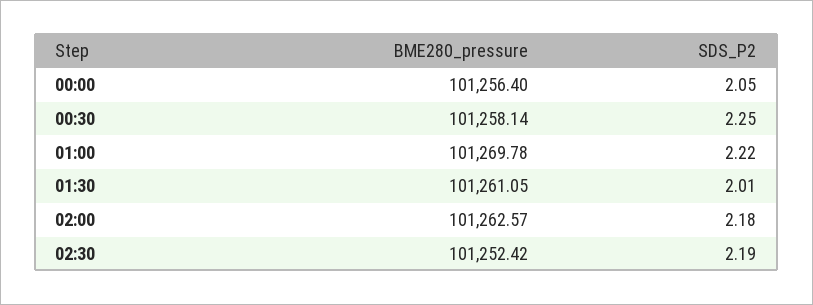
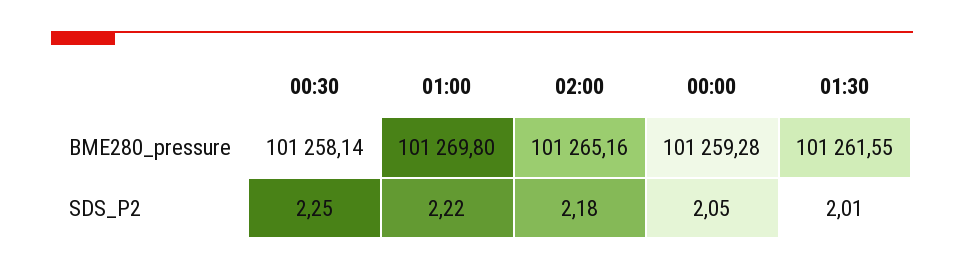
  {
    "BME280_pressure": {
-     "00:00": 101256.4,
+     "00:00": 101259.28,
      "00:30": 101258.14,
-     "01:00": 101269.78,
+     "01:00": 101269.8,
-     "01:30": 101261.05,
+     "01:30": 101261.55,
-     "02:00": 101262.57,
+     "02:00": 101265.16
-     "02:30": 101252.42
    },
    "SDS_P2": {
      "00:00": 2.05,
      "00:30": 2.25,
      "01:00": 2.22,
      "01:30": 2.01,
-     "02:00": 2.18,
+     "02:00": 2.18
-     "02:30": 2.19
    }
  }

